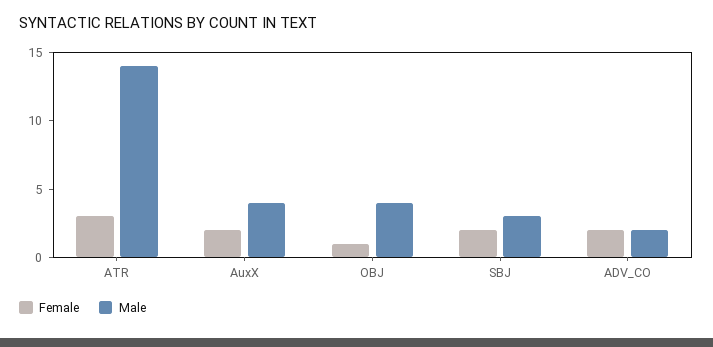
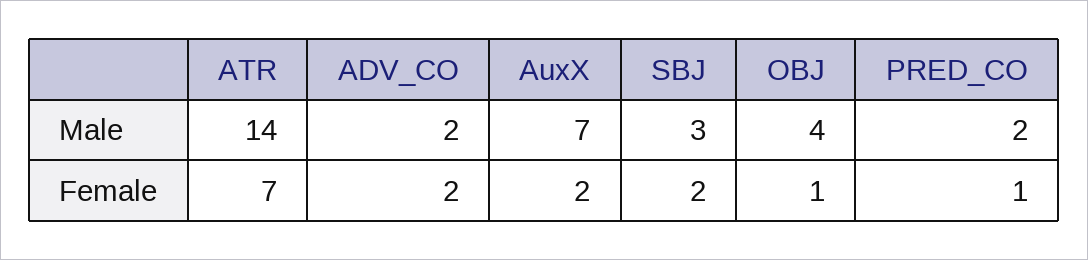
  {
    "Female": {
-     "ATR": 3,
+     "ATR": 7,
      "AuxX": 2,
      "OBJ": 1,
      "SBJ": 2,
-     "ADV_CO": 2
+     "ADV_CO": 2,
+     "PRED_CO": 1
    },
    "Male": {
      "ATR": 14,
-     "AuxX": 4,
+     "AuxX": 7,
      "OBJ": 4,
      "SBJ": 3,
-     "ADV_CO": 2
+     "ADV_CO": 2,
+     "PRED_CO": 2
    }
  }

